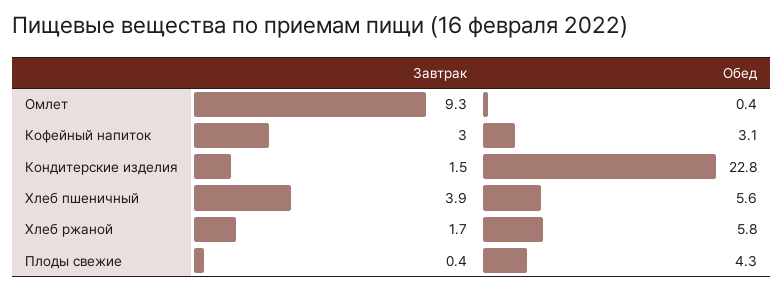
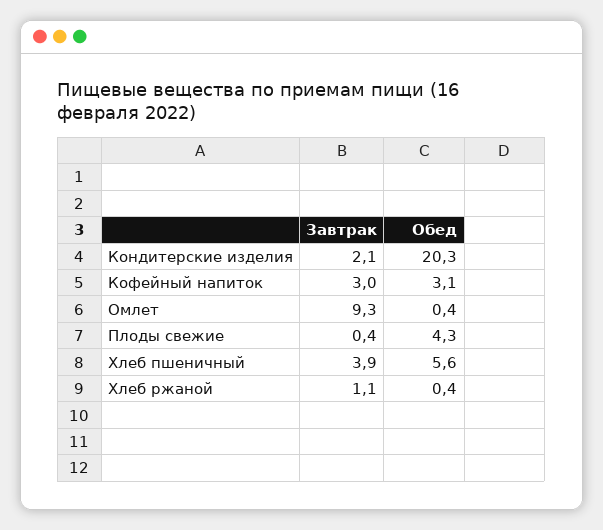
  {
    "Завтрак": {
      "Омлет": 9.3,
      "Кофейный напиток": 3,
-     "Кондитерские изделия": 1.5,
+     "Кондитерские изделия": 2.1,
      "Хлеб пшеничный": 3.9,
-     "Хлеб ржаной": 1.7,
+     "Хлеб ржаной": 1.1,
      "Плоды свежие": 0.4
    },
    "Обед": {
      "Омлет": 0.4,
      "Кофейный напиток": 3.1,
-     "Кондитерские изделия": 22.8,
+     "Кондитерские изделия": 20.3,
      "Хлеб пшеничный": 5.6,
-     "Хлеб ржаной": 5.8,
+     "Хлеб ржаной": 0.4,
      "Плоды свежие": 4.3
    }
  }

